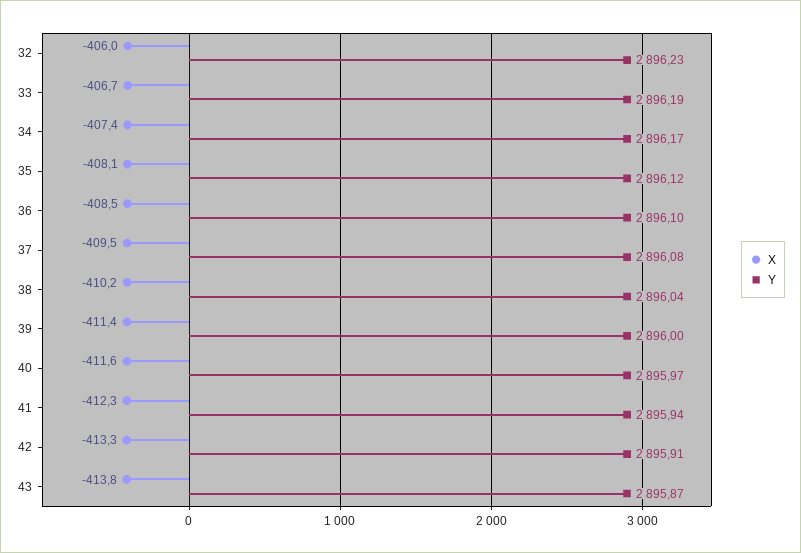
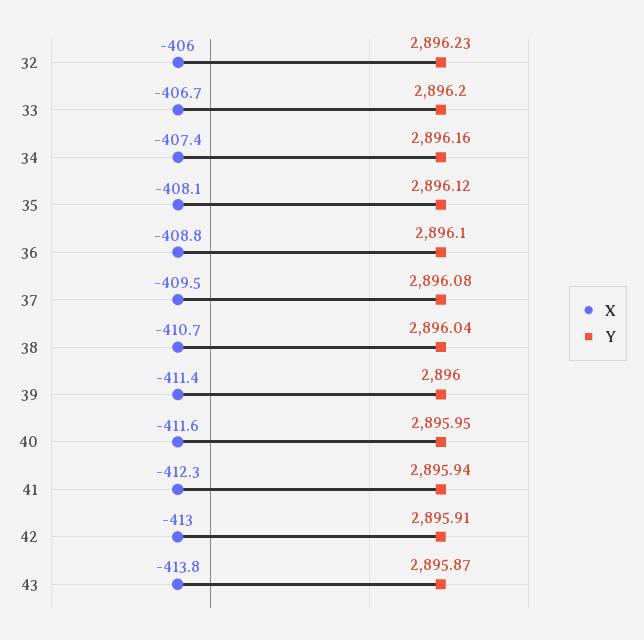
  {
    "X": {
      "32": -406,
      "33": -406.7,
      "34": -407.4,
      "35": -408.1,
-     "36": -408.5,
+     "36": -408.8,
      "37": -409.5,
-     "38": -410.2,
+     "38": -410.7,
      "39": -411.4,
      "40": -411.6,
      "41": -412.3,
-     "42": -413.3,
+     "42": -413,
      "43": -413.8
    },
    "Y": {
      "32": 2896.23,
-     "33": 2896.19,
+     "33": 2896.2,
-     "34": 2896.17,
+     "34": 2896.16,
      "35": 2896.12,
      "36": 2896.1,
      "37": 2896.08,
      "38": 2896.04,
      "39": 2896,
-     "40": 2895.97,
+     "40": 2895.95,
      "41": 2895.94,
      "42": 2895.91,
      "43": 2895.87
    }
  }

